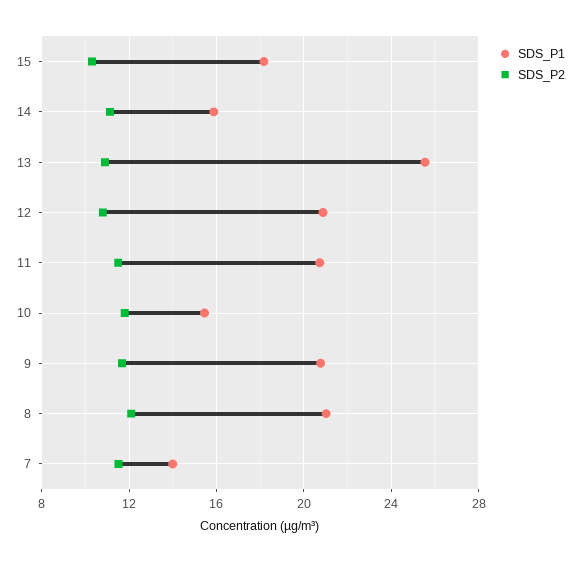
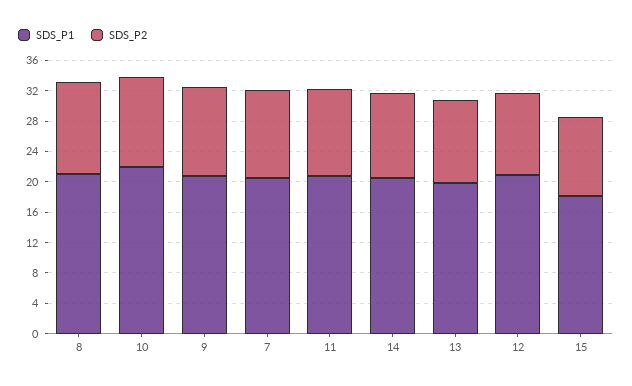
  {
    "SDS_P1": {
      "15": 18,
-     "14": 16,
+     "14": 20,
-     "13": 25.5,
+     "13": 20,
      "12": 21,
      "11": 20.5,
-     "10": 15.5,
+     "10": 22,
      "9": 21,
      "8": 21,
-     "7": 14
+     "7": 20
    },
    "SDS_P2": {
      "15": 10.5,
      "14": 11,
      "13": 11,
      "12": 11,
      "11": 11.5,
      "10": 12,
      "9": 11.5,
      "8": 12,
      "7": 11.5
    }
  }

